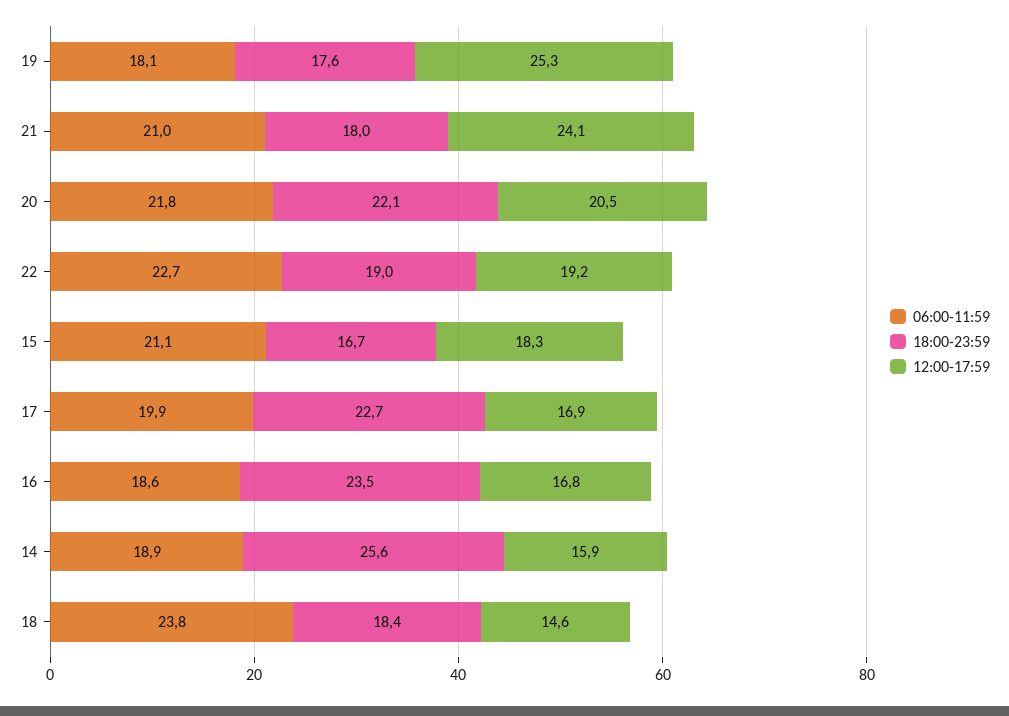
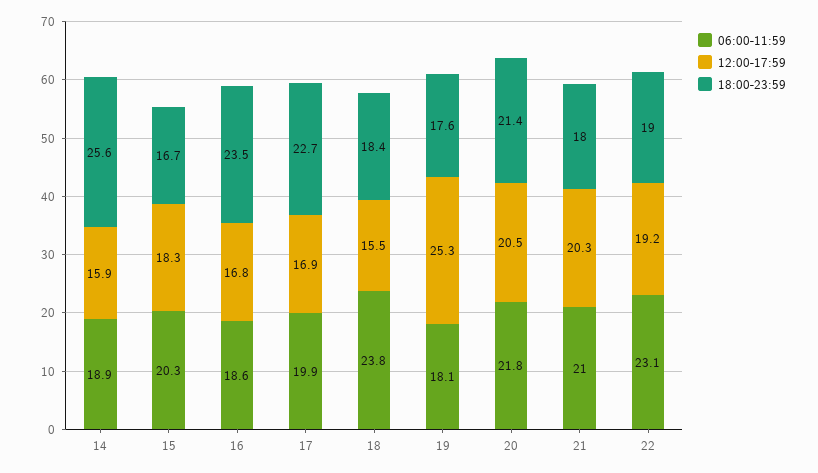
  {
    "06:00-11:59": {
      "19": 18.1,
      "21": 21,
      "20": 21.8,
-     "22": 22.7,
+     "22": 23.1,
-     "15": 21.1,
+     "15": 20.3,
      "17": 19.9,
      "16": 18.6,
      "14": 18.9,
      "18": 23.8
    },
    "18:00-23:59": {
      "19": 17.6,
      "21": 18,
-     "20": 22.1,
+     "20": 21.4,
      "22": 19,
      "15": 16.7,
      "17": 22.7,
      "16": 23.5,
      "14": 25.6,
      "18": 18.4
    },
    "12:00-17:59": {
      "19": 25.3,
-     "21": 24.1,
+     "21": 20.3,
      "20": 20.5,
      "22": 19.2,
      "15": 18.3,
      "17": 16.9,
      "16": 16.8,
      "14": 15.9,
-     "18": 14.6
+     "18": 15.5
    }
  }

